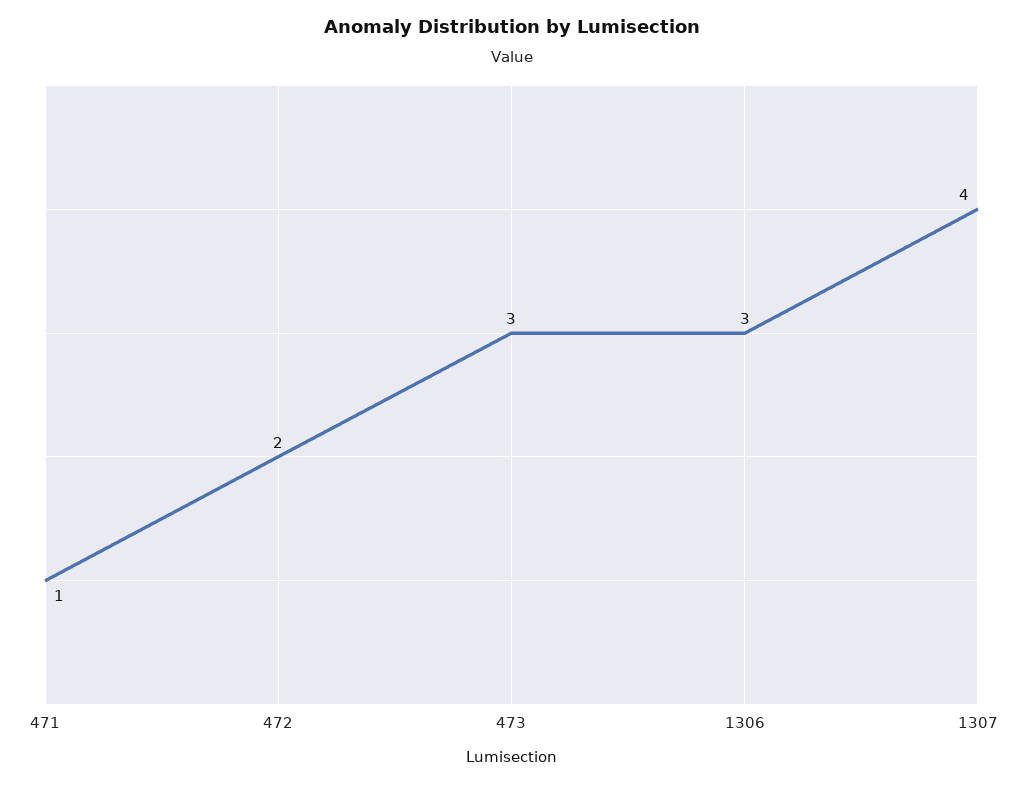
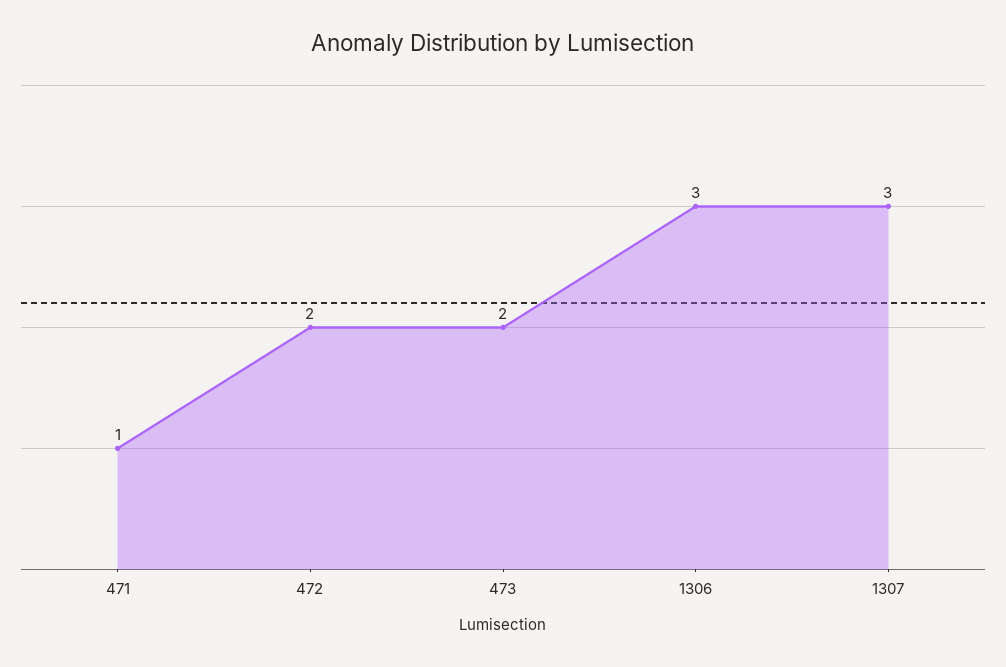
  {
    "471": 1,
    "472": 2,
-   "473": 3,
+   "473": 2,
    "1306": 3,
-   "1307": 4
+   "1307": 3
  }

